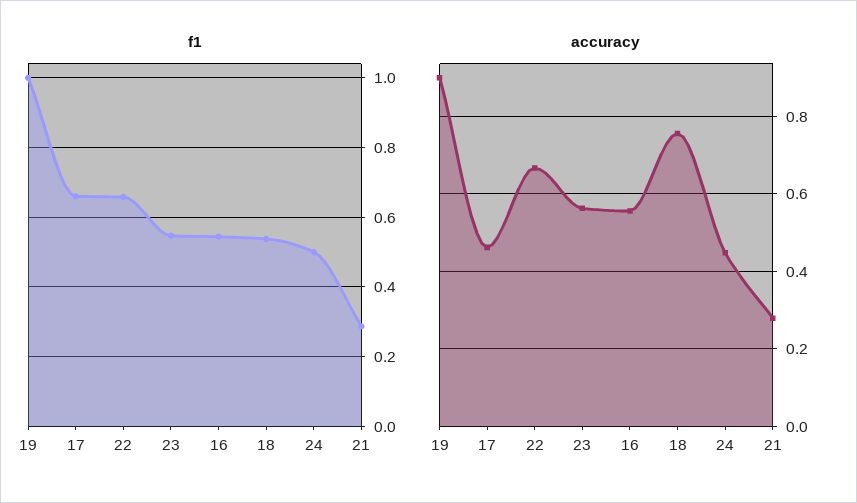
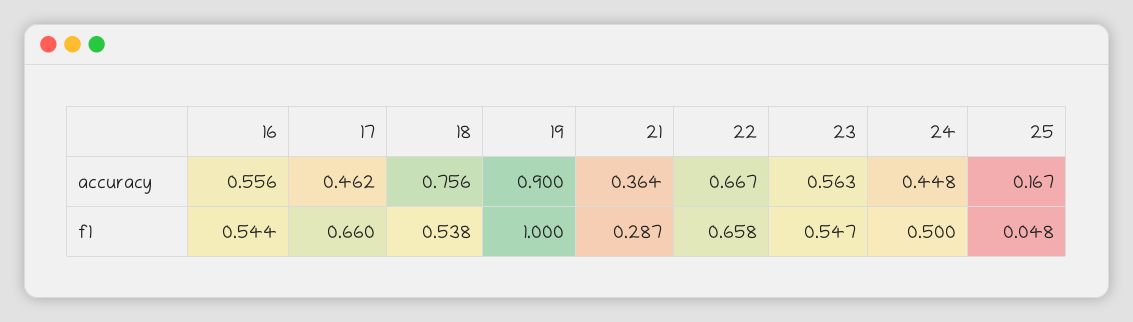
  {
    "f1": {
      "19": 1,
      "17": 0.66,
      "22": 0.658,
      "23": 0.547,
      "16": 0.544,
      "18": 0.538,
      "24": 0.5,
-     "21": 0.287
+     "21": 0.287,
+     "25": 0.048
    },
    "accuracy": {
      "19": 0.9,
      "17": 0.462,
      "22": 0.667,
      "23": 0.563,
      "16": 0.556,
      "18": 0.756,
      "24": 0.448,
-     "21": 0.28
+     "21": 0.364,
+     "25": 0.167
    }
  }

